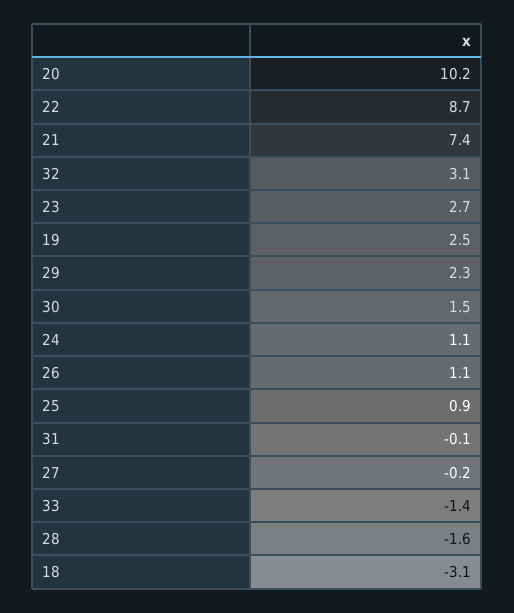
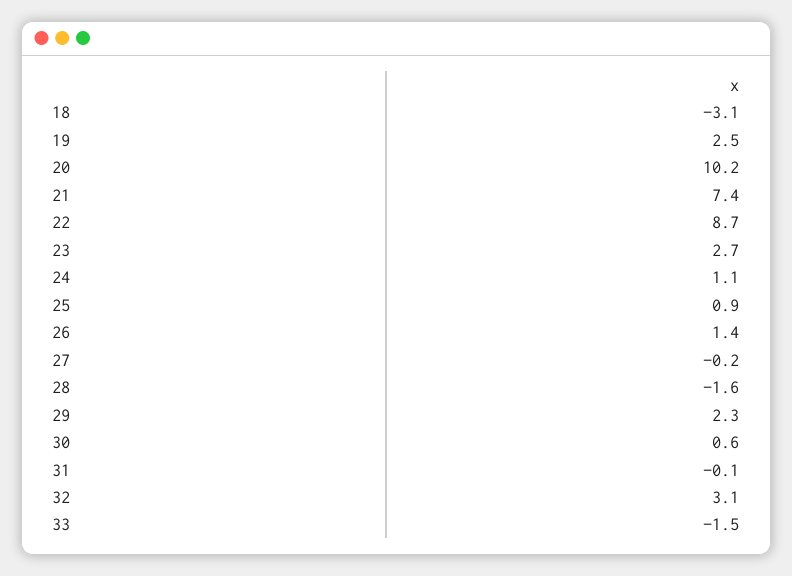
  {
    "20": 10.2,
    "22": 8.7,
    "21": 7.4,
    "32": 3.1,
    "23": 2.7,
    "19": 2.5,
    "29": 2.3,
-   "30": 1.5,
+   "30": 0.6,
    "24": 1.1,
-   "26": 1.1,
+   "26": 1.4,
    "25": 0.9,
    "31": -0.1,
    "27": -0.2,
-   "33": -1.4,
+   "33": -1.5,
    "28": -1.6,
    "18": -3.1
  }

